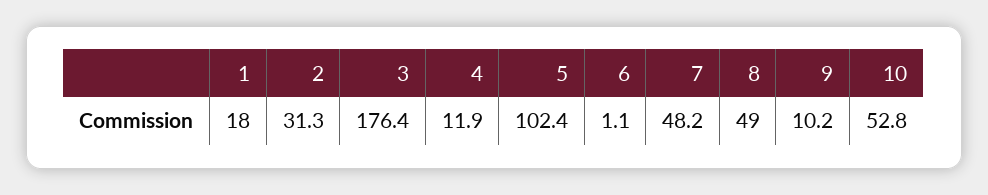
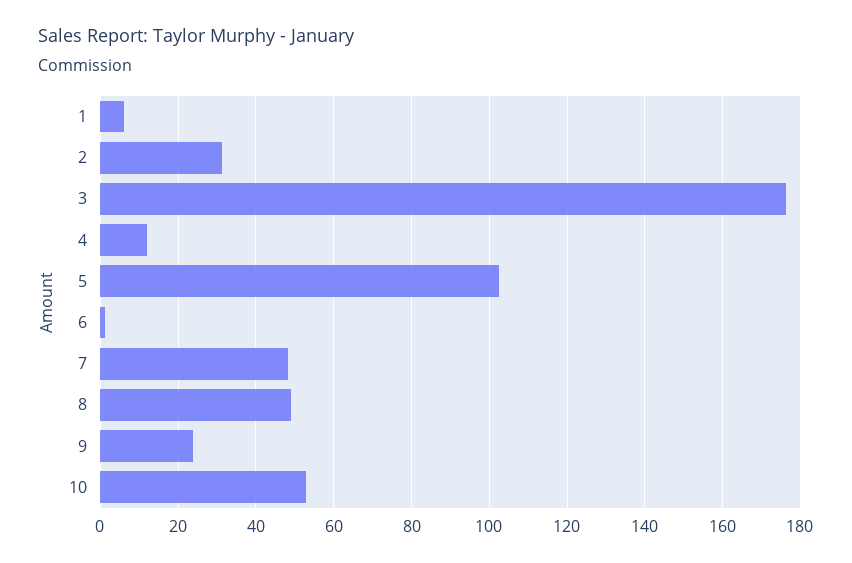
  {
-   "1": 18,
+   "1": 6,
    "2": 31.3,
    "3": 176.4,
    "4": 11.9,
    "5": 102.4,
    "6": 1.1,
    "7": 48.2,
    "8": 49,
-   "9": 10.2,
+   "9": 24,
    "10": 52.8
  }

